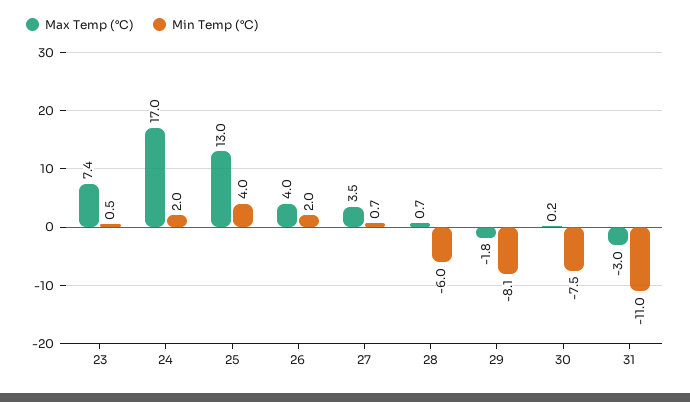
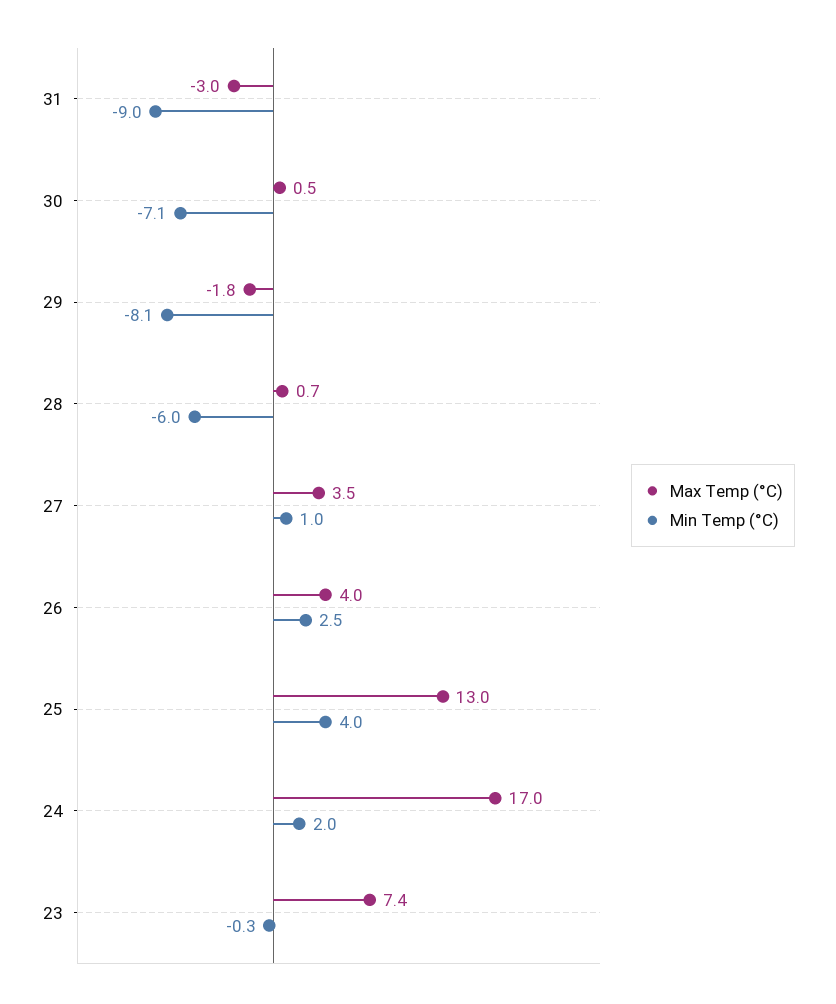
  {
    "Max Temp (°C)": {
      "23": 7.4,
      "24": 17,
      "25": 13,
      "26": 4,
      "27": 3.5,
      "28": 0.7,
      "29": -1.8,
-     "30": 0.2,
+     "30": 0.5,
      "31": -3
    },
    "Min Temp (°C)": {
-     "23": 0.5,
+     "23": -0.3,
      "24": 2,
      "25": 4,
-     "26": 2,
+     "26": 2.5,
-     "27": 0.7,
+     "27": 1,
      "28": -6,
      "29": -8.1,
-     "30": -7.5,
+     "30": -7.1,
-     "31": -11
+     "31": -9
    }
  }

